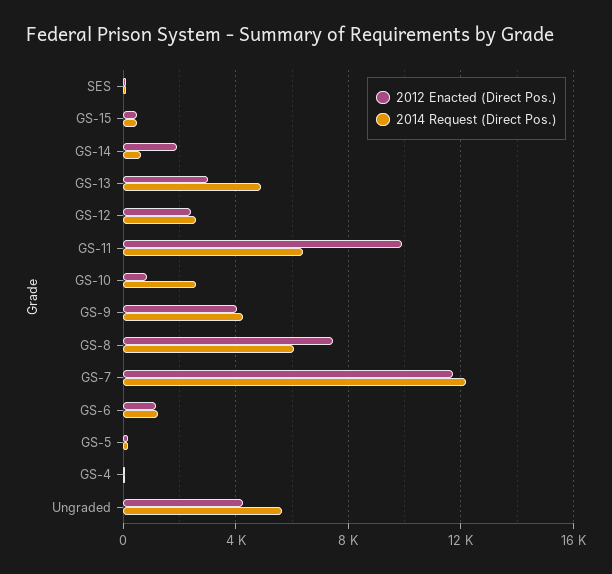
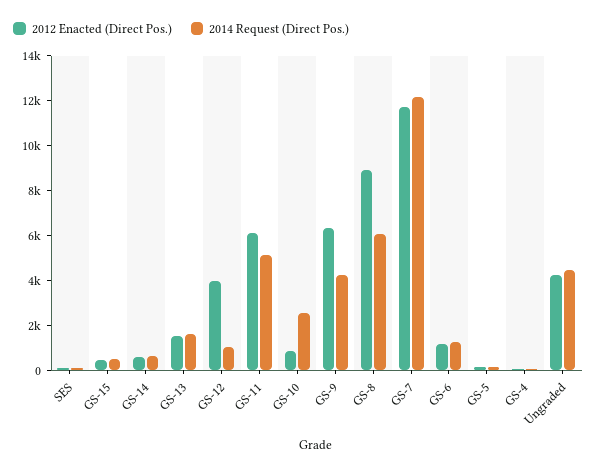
  {
    "2012 Enacted (Direct Pos.)": {
      "SES": 0,
      "GS-15": 500,
-     "GS-14": 2000,
+     "GS-14": 500,
-     "GS-13": 3000,
+     "GS-13": 1500,
-     "GS-12": 2500,
+     "GS-12": 4000,
-     "GS-11": 10000,
+     "GS-11": 6000,
      "GS-10": 1000,
-     "GS-9": 4000,
+     "GS-9": 6500,
-     "GS-8": 7500,
+     "GS-8": 9000,
      "GS-7": 11500,
      "GS-6": 1000,
      "GS-5": 0,
      "GS-4": 0,
      "Ungraded": 4500
    },
    "2014 Request (Direct Pos.)": {
      "SES": 0,
      "GS-15": 500,
      "GS-14": 500,
-     "GS-13": 5000,
+     "GS-13": 1500,
-     "GS-12": 2500,
+     "GS-12": 1000,
-     "GS-11": 6500,
+     "GS-11": 5000,
      "GS-10": 2500,
      "GS-9": 4500,
      "GS-8": 6000,
      "GS-7": 12000,
      "GS-6": 1500,
      "GS-5": 0,
      "GS-4": 0,
-     "Ungraded": 5500
+     "Ungraded": 4500
    }
  }

